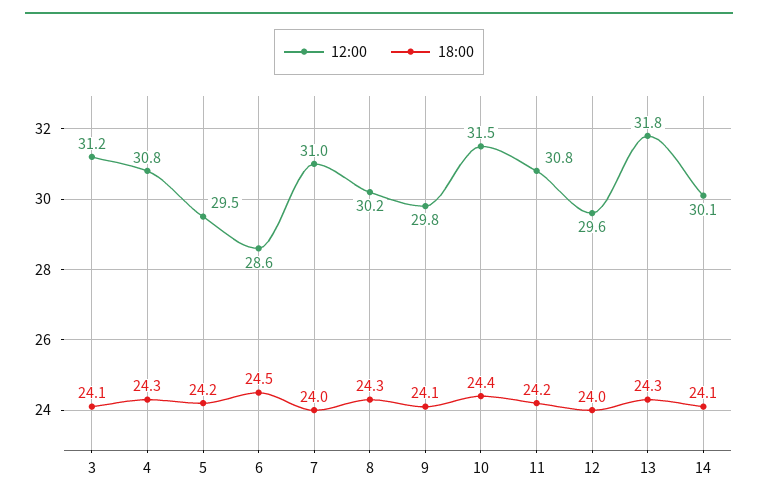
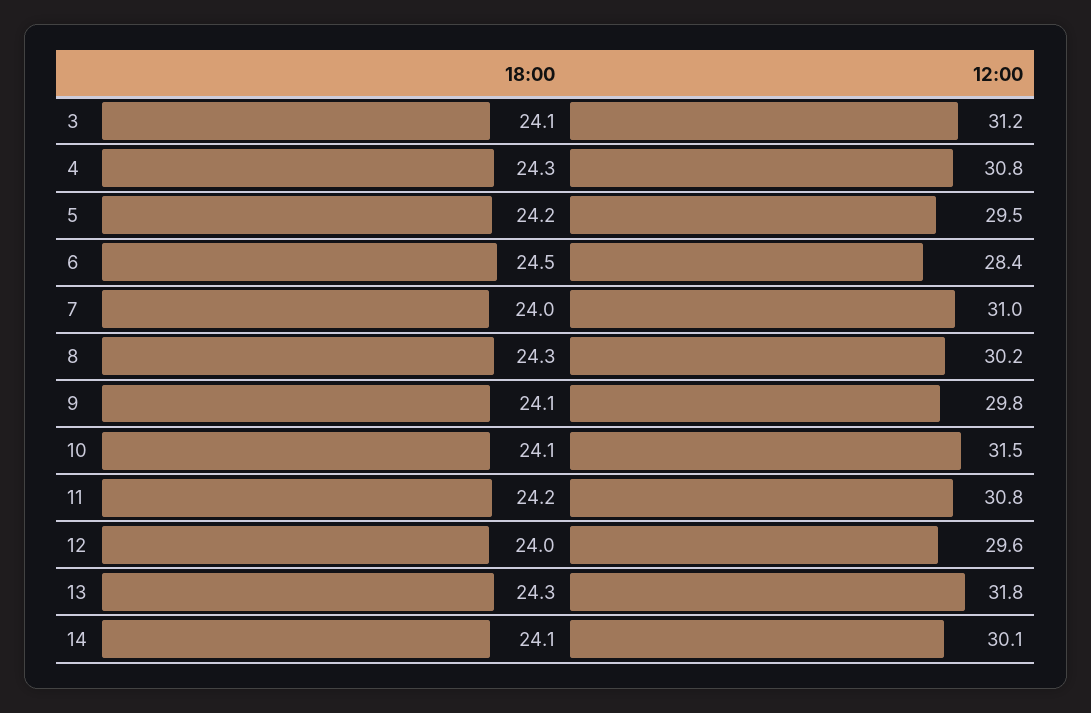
  {
    "12:00": {
      "3": 31.2,
      "4": 30.8,
      "5": 29.5,
-     "6": 28.6,
+     "6": 28.4,
      "7": 31,
      "8": 30.2,
      "9": 29.8,
      "10": 31.5,
      "11": 30.8,
      "12": 29.6,
      "13": 31.8,
      "14": 30.1
    },
    "18:00": {
      "3": 24.1,
      "4": 24.3,
      "5": 24.2,
      "6": 24.5,
      "7": 24,
      "8": 24.3,
      "9": 24.1,
-     "10": 24.4,
+     "10": 24.1,
      "11": 24.2,
      "12": 24,
      "13": 24.3,
      "14": 24.1
    }
  }

